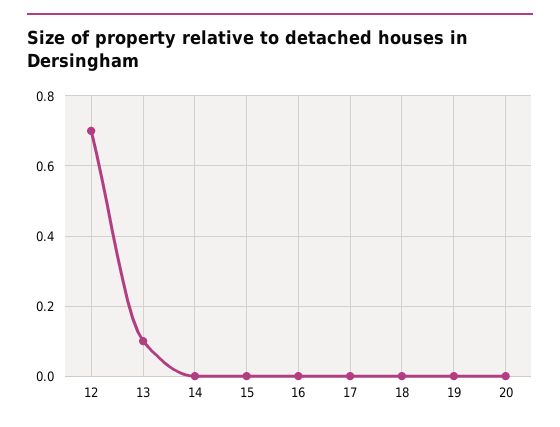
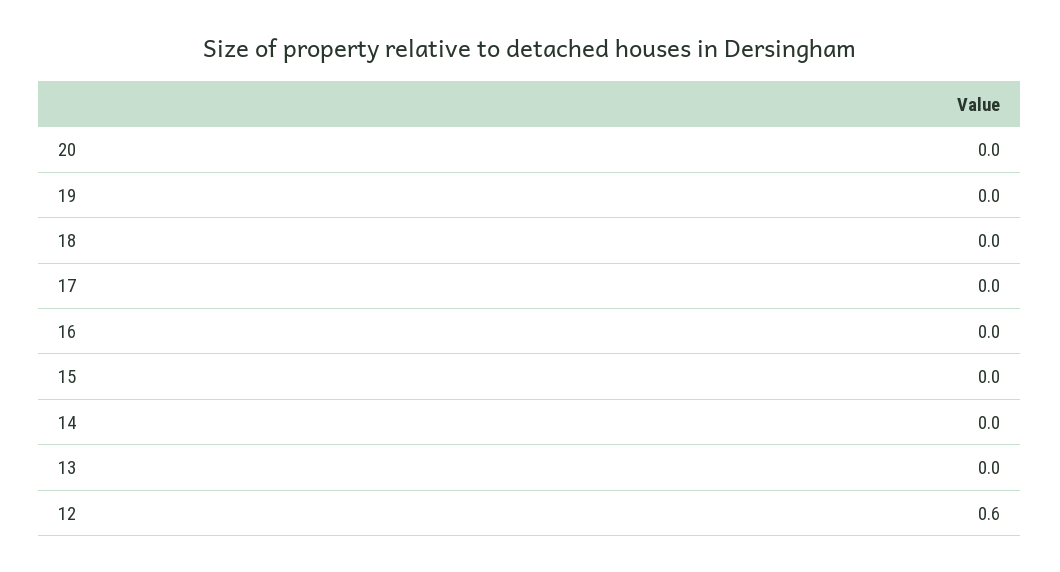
  {
-   "12": 0.7,
+   "12": 0.6,
-   "13": 0.1,
+   "13": 0,
    "14": 0,
    "15": 0,
    "16": 0,
    "17": 0,
    "18": 0,
    "19": 0,
    "20": 0
  }

